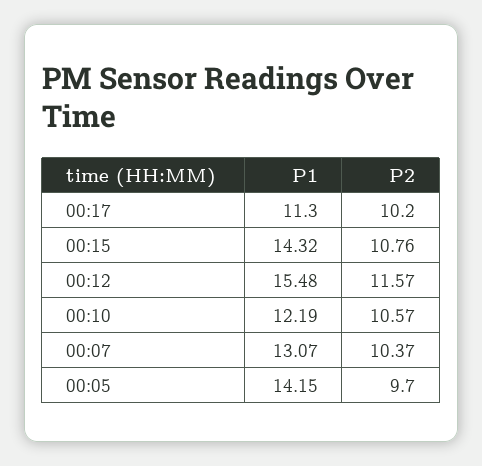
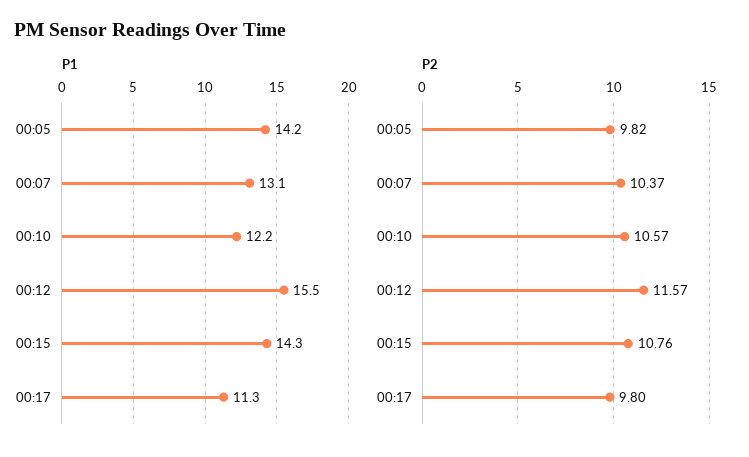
  {
    "P1": {
      "00:17": 11.3,
      "00:15": 14.32,
      "00:12": 15.48,
      "00:10": 12.19,
      "00:07": 13.07,
      "00:05": 14.15
    },
    "P2": {
-     "00:17": 10.2,
+     "00:17": 9.8,
      "00:15": 10.76,
      "00:12": 11.57,
      "00:10": 10.57,
      "00:07": 10.37,
-     "00:05": 9.7
+     "00:05": 9.82
    }
  }

